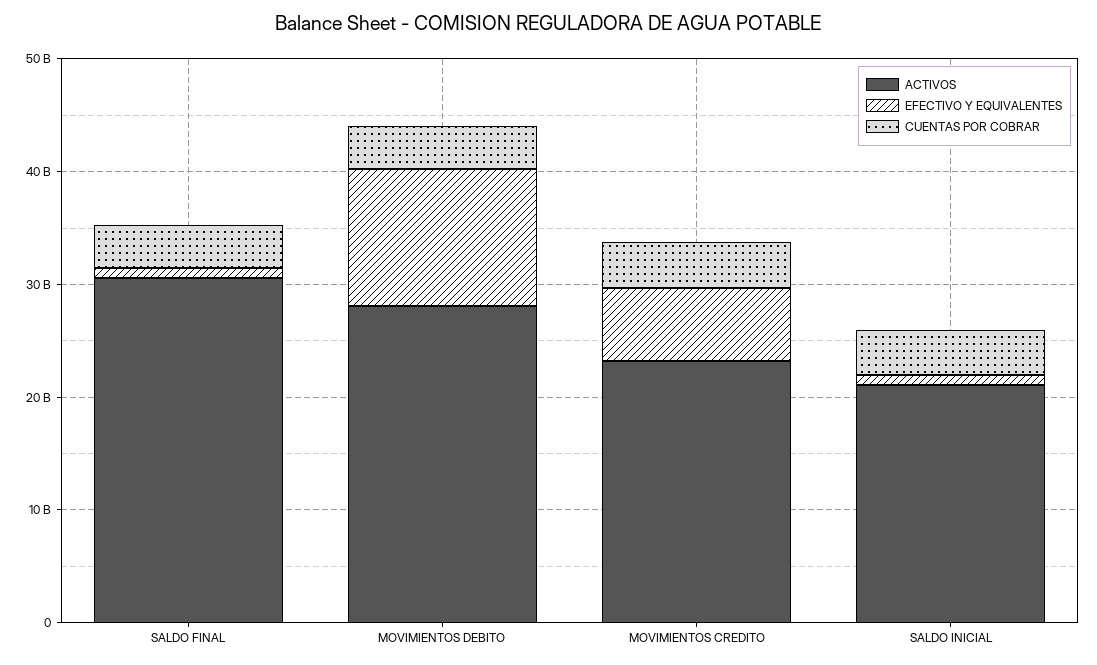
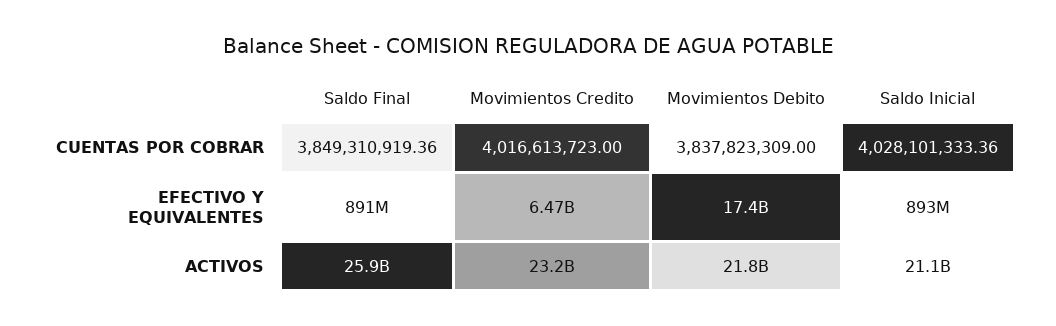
  {
    "ACTIVOS": {
-     "SALDO FINAL": 30000000000,
+     "SALDO FINAL": 25900000000,
-     "MOVIMIENTOS DEBITO": 28000000000,
+     "MOVIMIENTOS DEBITO": 21800000000,
      "MOVIMIENTOS CREDITO": 23200000000,
      "SALDO INICIAL": 21100000000
    },
    "EFECTIVO Y EQUIVALENTES": {
      "SALDO FINAL": 891000000,
-     "MOVIMIENTOS DEBITO": 12000000000,
+     "MOVIMIENTOS DEBITO": 17400000000,
      "MOVIMIENTOS CREDITO": 6470000000,
      "SALDO INICIAL": 893000000
    },
    "CUENTAS POR COBRAR": {
      "SALDO FINAL": 3849310919.36,
      "MOVIMIENTOS DEBITO": 3837823309,
      "MOVIMIENTOS CREDITO": 4016613723,
      "SALDO INICIAL": 4028101333.36
    }
  }

